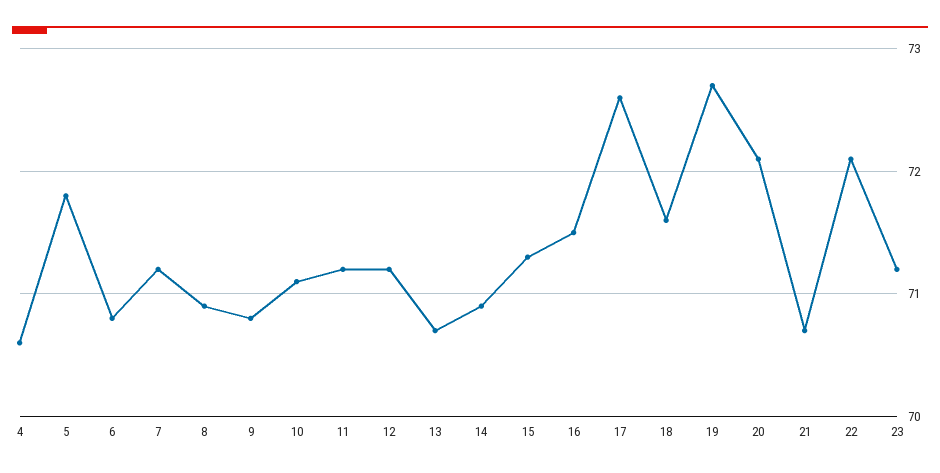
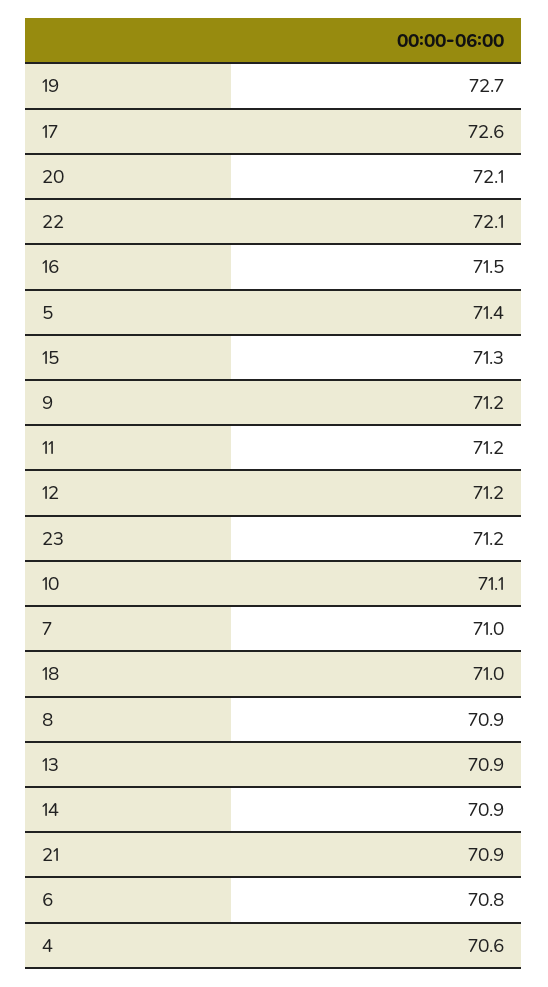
  {
    "4": 70.6,
-   "5": 71.8,
+   "5": 71.4,
    "6": 70.8,
-   "7": 71.2,
+   "7": 71,
    "8": 70.9,
-   "9": 70.8,
+   "9": 71.2,
    "10": 71.1,
    "11": 71.2,
    "12": 71.2,
-   "13": 70.7,
+   "13": 70.9,
    "14": 70.9,
    "15": 71.3,
    "16": 71.5,
    "17": 72.6,
-   "18": 71.6,
+   "18": 71,
    "19": 72.7,
    "20": 72.1,
-   "21": 70.7,
+   "21": 70.9,
    "22": 72.1,
    "23": 71.2
  }

